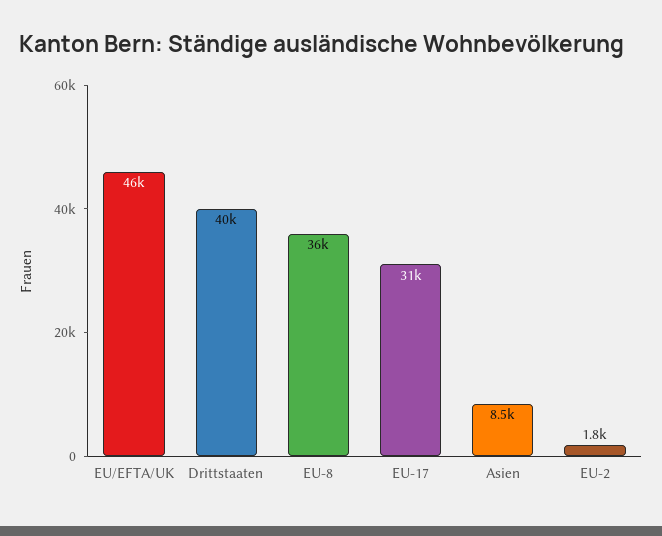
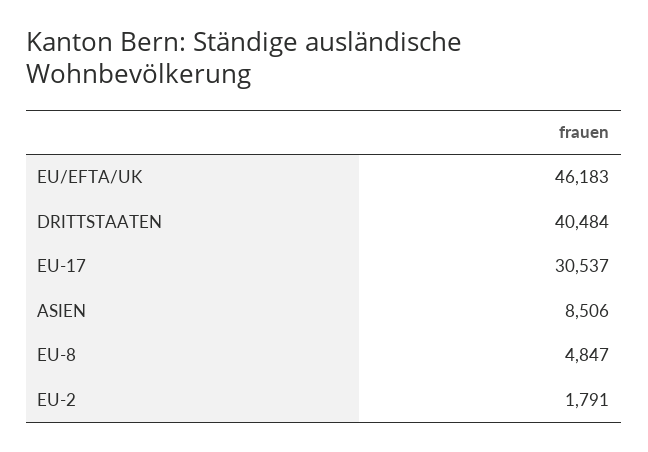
  {
    "EU/EFTA/UK": 46183,
    "Drittstaaten": 40484,
-   "EU-8": 36000,
+   "EU-8": 4847,
    "EU-17": 30537,
    "Asien": 8506,
    "EU-2": 1791
  }

